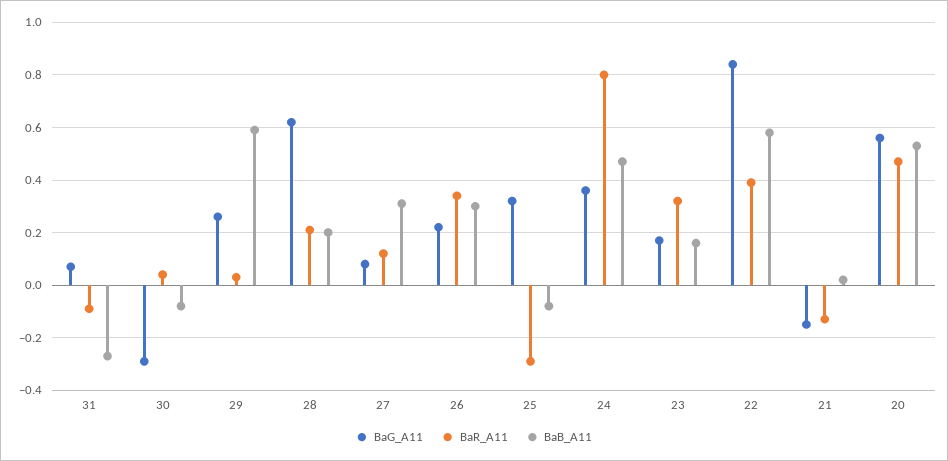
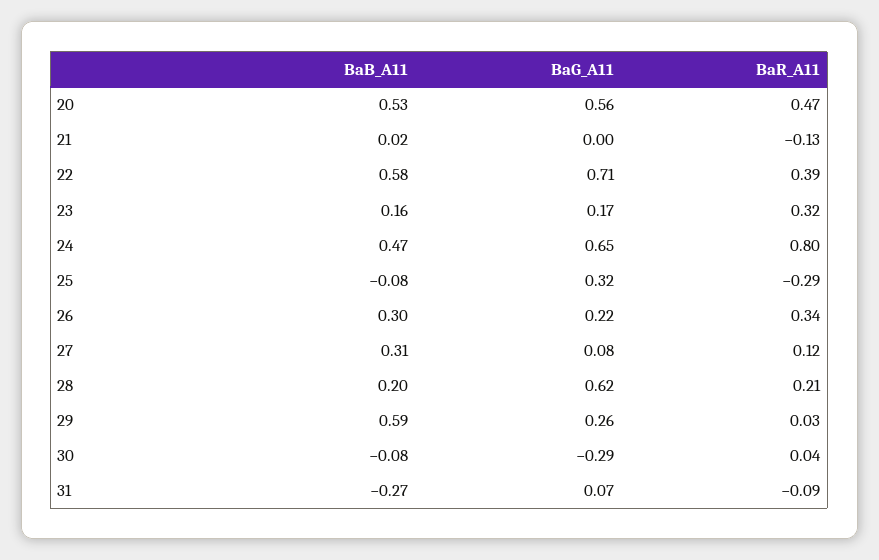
  {
    "BaG_A11": {
      "31": 0.07,
      "30": -0.29,
      "29": 0.26,
      "28": 0.62,
      "27": 0.08,
      "26": 0.22,
      "25": 0.32,
-     "24": 0.35,
+     "24": 0.65,
      "23": 0.17,
-     "22": 0.85,
+     "22": 0.71,
-     "21": -0.15,
+     "21": 0,
      "20": 0.56
    },
    "BaR_A11": {
      "31": -0.09,
      "30": 0.04,
      "29": 0.03,
      "28": 0.21,
      "27": 0.12,
      "26": 0.34,
      "25": -0.29,
      "24": 0.8,
      "23": 0.32,
      "22": 0.39,
      "21": -0.13,
      "20": 0.47
    },
    "BaB_A11": {
      "31": -0.27,
      "30": -0.08,
      "29": 0.59,
      "28": 0.2,
      "27": 0.31,
      "26": 0.3,
      "25": -0.08,
      "24": 0.47,
      "23": 0.16,
      "22": 0.58,
      "21": 0.02,
      "20": 0.53
    }
  }

